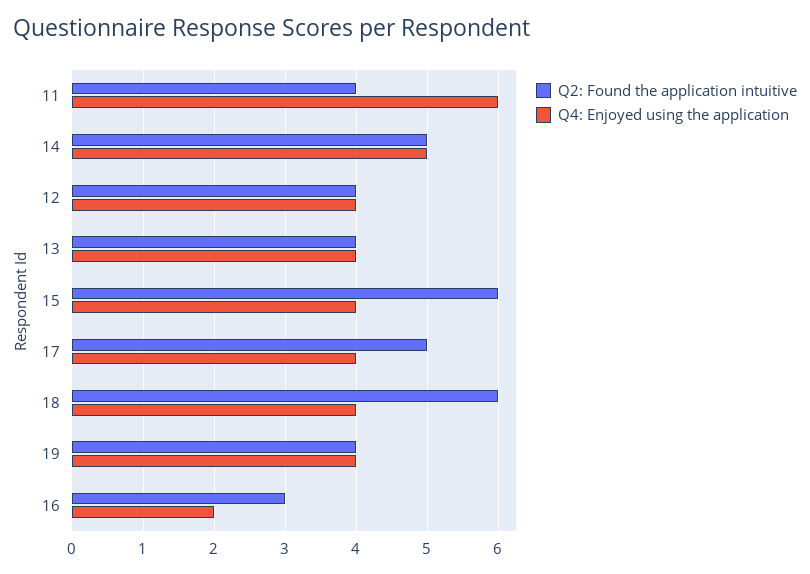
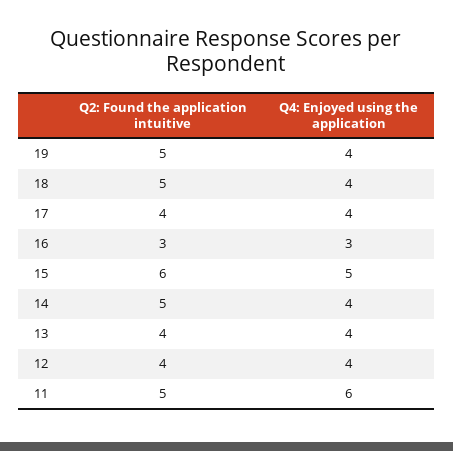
  {
    "Q2: Found the application intuitive": {
-     "11": 4,
+     "11": 5,
      "14": 5,
      "12": 4,
      "13": 4,
      "15": 6,
-     "17": 5,
+     "17": 4,
-     "18": 6,
+     "18": 5,
-     "19": 4,
+     "19": 5,
      "16": 3
    },
    "Q4: Enjoyed using the application": {
      "11": 6,
-     "14": 5,
+     "14": 4,
      "12": 4,
      "13": 4,
-     "15": 4,
+     "15": 5,
      "17": 4,
      "18": 4,
      "19": 4,
-     "16": 2
+     "16": 3
    }
  }

